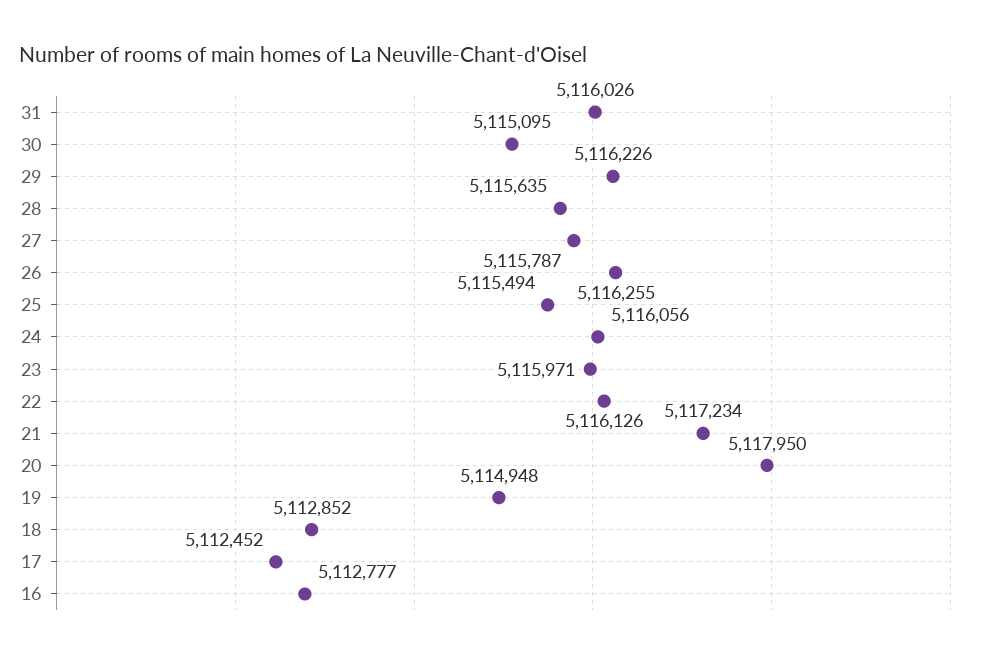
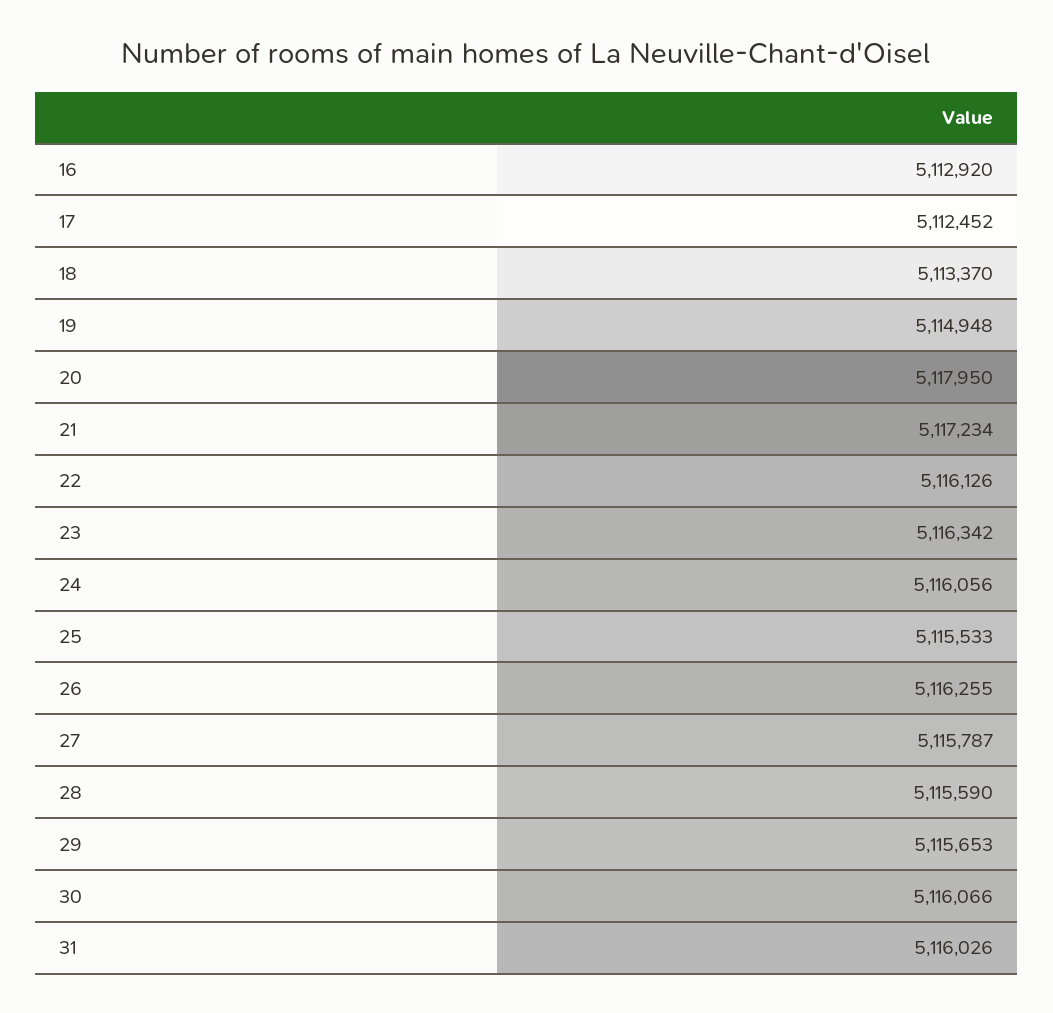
  {
    "31": 5116026,
-   "30": 5115095,
+   "30": 5116066,
-   "29": 5116226,
+   "29": 5115653,
-   "28": 5115635,
+   "28": 5115590,
    "27": 5115787,
    "26": 5116255,
-   "25": 5115494,
+   "25": 5115533,
    "24": 5116056,
-   "23": 5115971,
+   "23": 5116342,
    "22": 5116126,
    "21": 5117234,
    "20": 5117950,
    "19": 5114948,
-   "18": 5112852,
+   "18": 5113370,
    "17": 5112452,
-   "16": 5112777
+   "16": 5112920
  }

